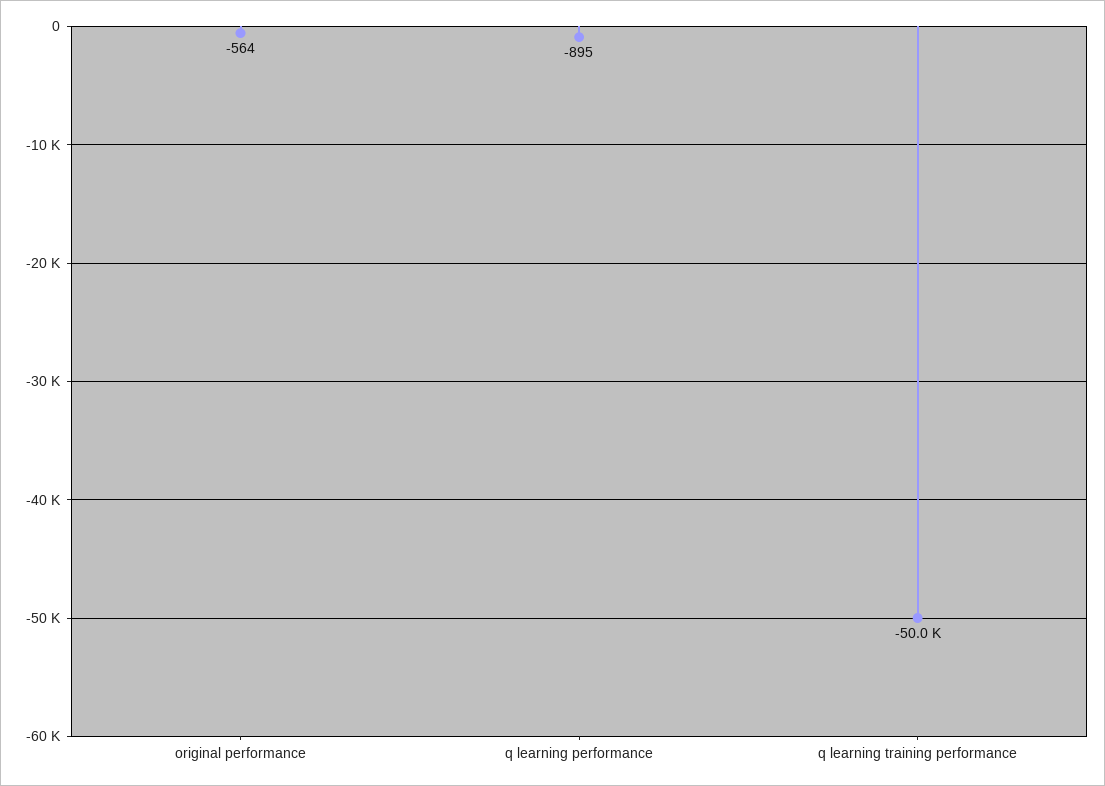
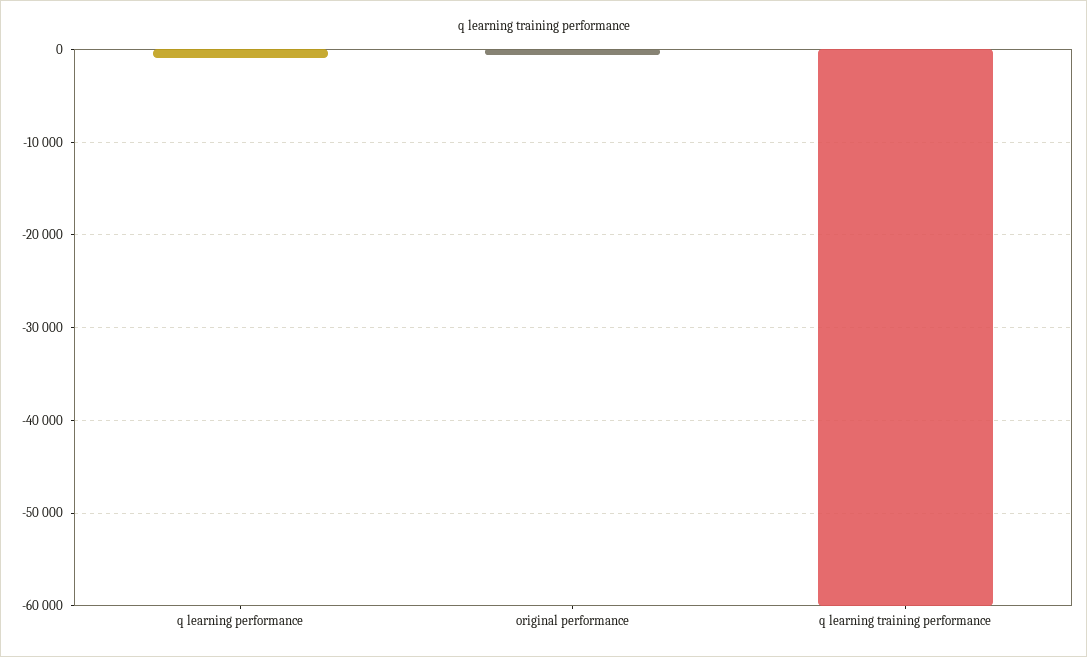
  {
    "original performance": -564,
    "q learning performance": -895,
-   "q learning training performance": -50000
+   "q learning training performance": -60000
  }

